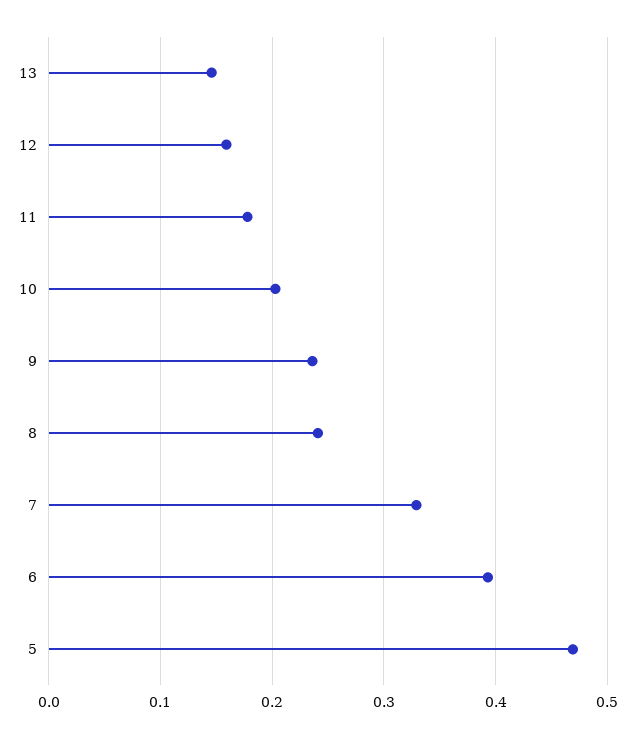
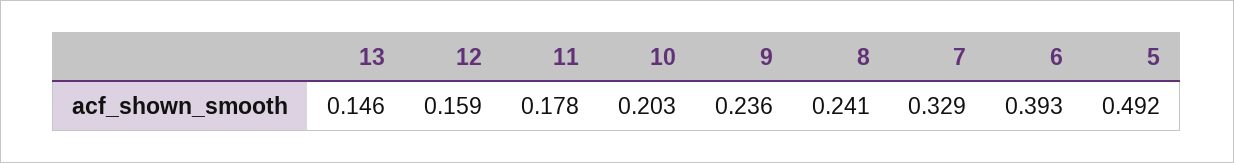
  {
    "13": 0.146,
    "12": 0.159,
    "11": 0.178,
    "10": 0.203,
    "9": 0.236,
    "8": 0.241,
    "7": 0.329,
    "6": 0.393,
-   "5": 0.47
+   "5": 0.492
  }

